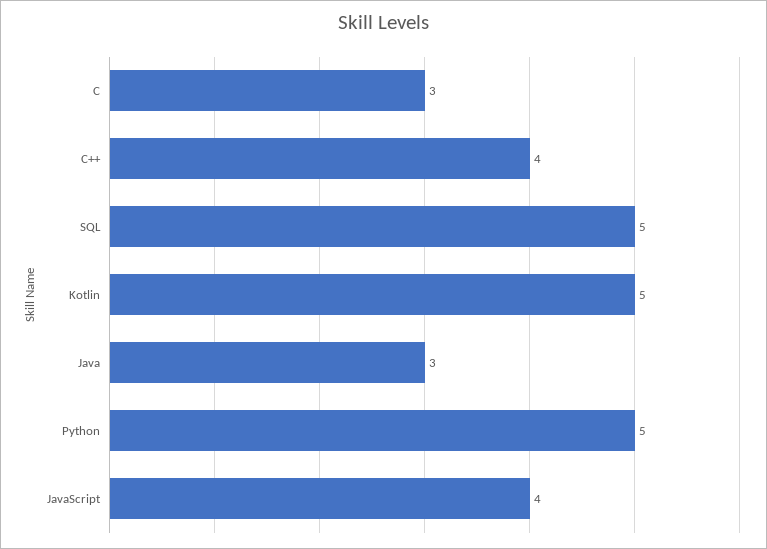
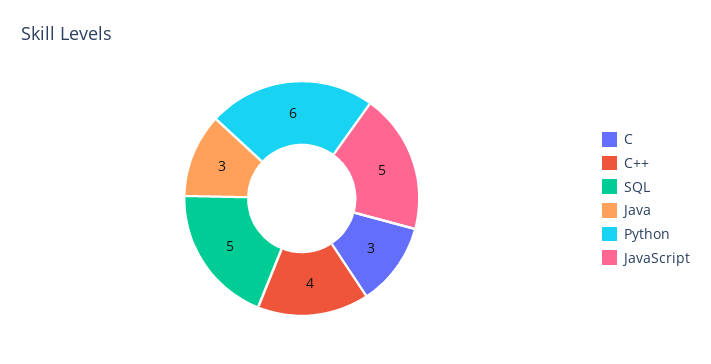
  {
    "C": 3,
    "C++": 4,
    "SQL": 5,
-   "Kotlin": 5,
    "Java": 3,
-   "Python": 5,
+   "Python": 6,
-   "JavaScript": 4
+   "JavaScript": 5
  }

